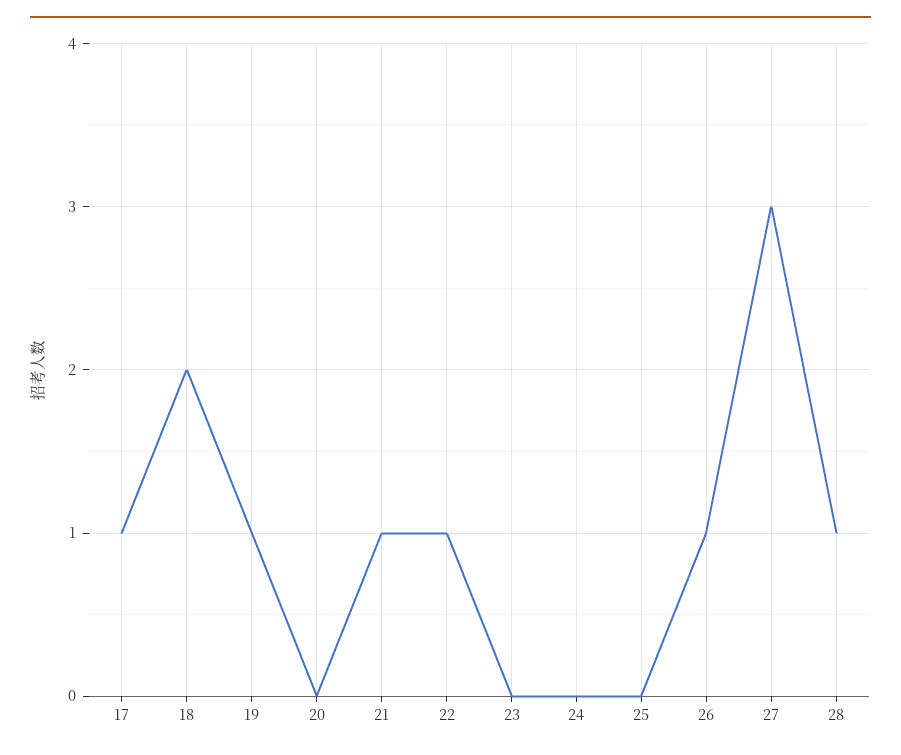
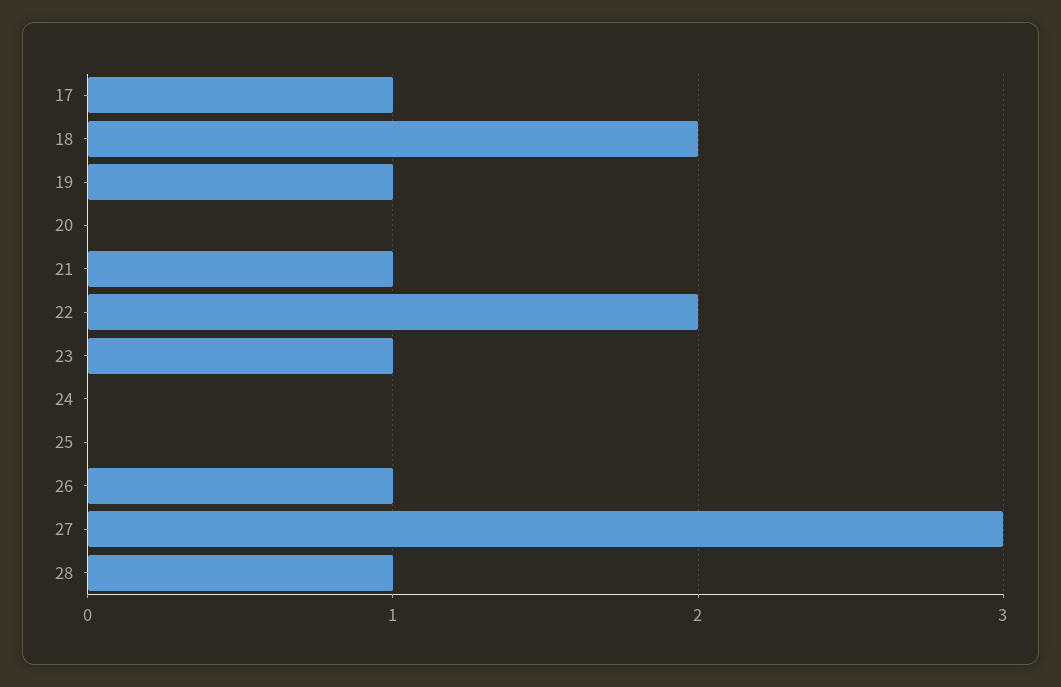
  {
    "17": 1,
    "18": 2,
    "19": 1,
    "20": 0,
    "21": 1,
-   "22": 1,
+   "22": 2,
-   "23": 0,
+   "23": 1,
    "24": 0,
    "25": 0,
    "26": 1,
    "27": 3,
    "28": 1
  }

